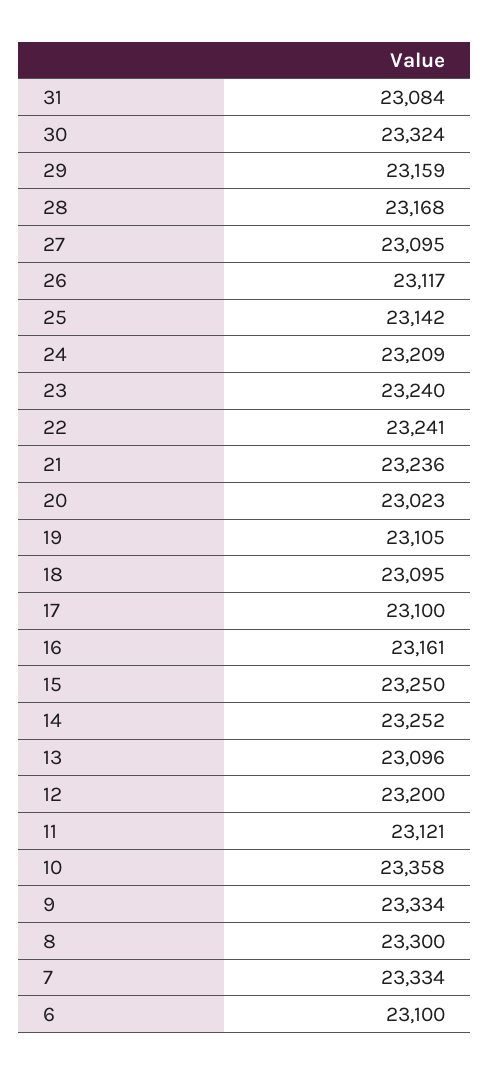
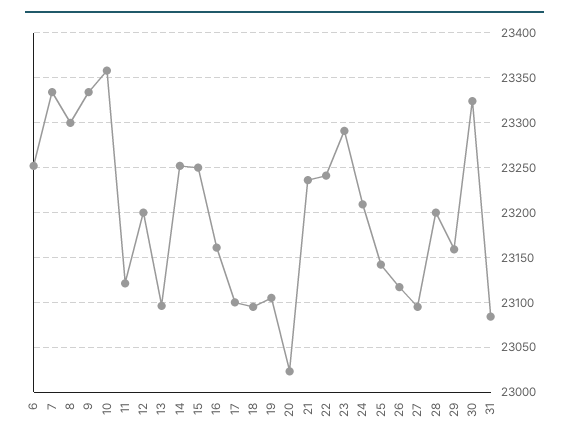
  {
    "31": 23084,
    "30": 23324,
    "29": 23159,
-   "28": 23168,
+   "28": 23200,
    "27": 23095,
    "26": 23117,
    "25": 23142,
    "24": 23209,
-   "23": 23240,
+   "23": 23290,
    "22": 23241,
    "21": 23236,
    "20": 23023,
    "19": 23105,
    "18": 23095,
    "17": 23100,
    "16": 23161,
    "15": 23250,
    "14": 23252,
    "13": 23096,
    "12": 23200,
    "11": 23121,
    "10": 23358,
    "9": 23334,
    "8": 23300,
    "7": 23334,
-   "6": 23100
+   "6": 23250
  }

